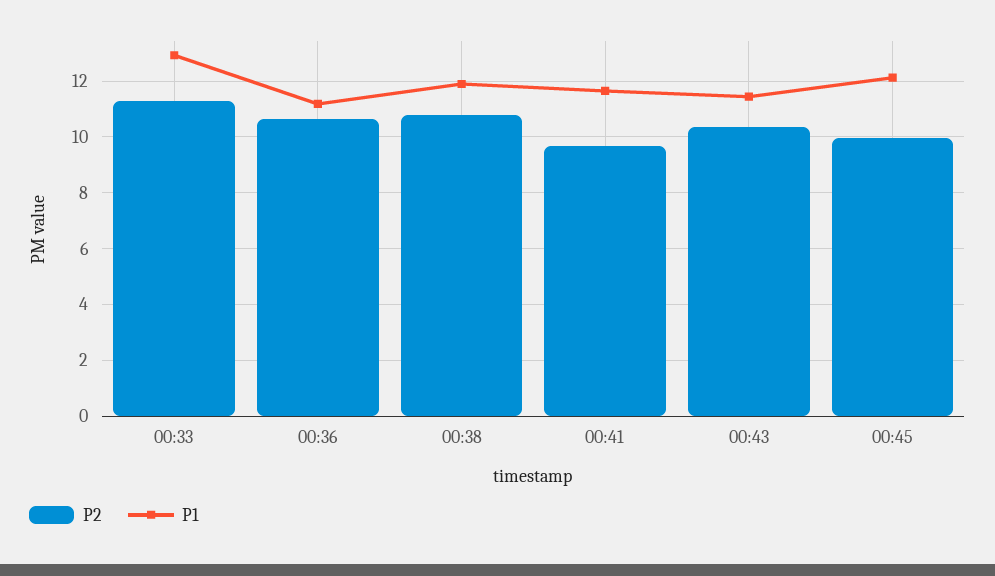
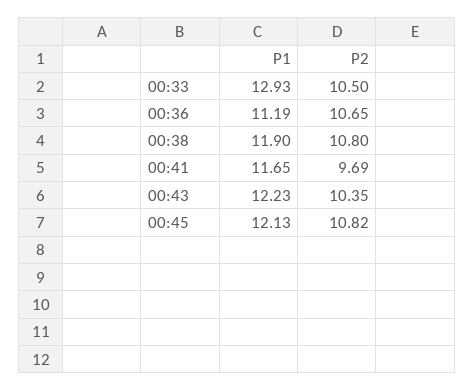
  {
    "P2": {
-     "00:33": 11.25,
+     "00:33": 10.5,
      "00:36": 10.65,
      "00:38": 10.8,
      "00:41": 9.69,
      "00:43": 10.35,
-     "00:45": 10
+     "00:45": 10.82
    },
    "P1": {
      "00:33": 12.93,
      "00:36": 11.19,
      "00:38": 11.9,
      "00:41": 11.65,
-     "00:43": 11.5,
+     "00:43": 12.23,
      "00:45": 12.13
    }
  }

